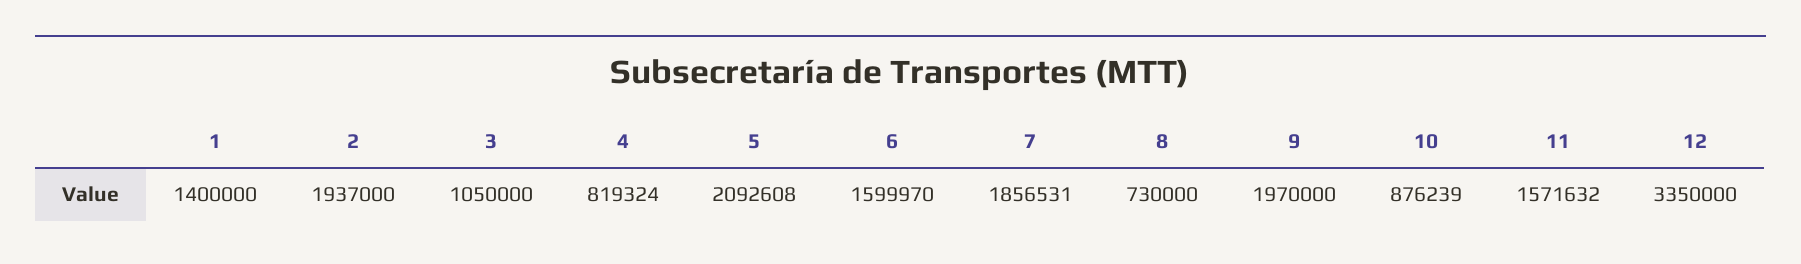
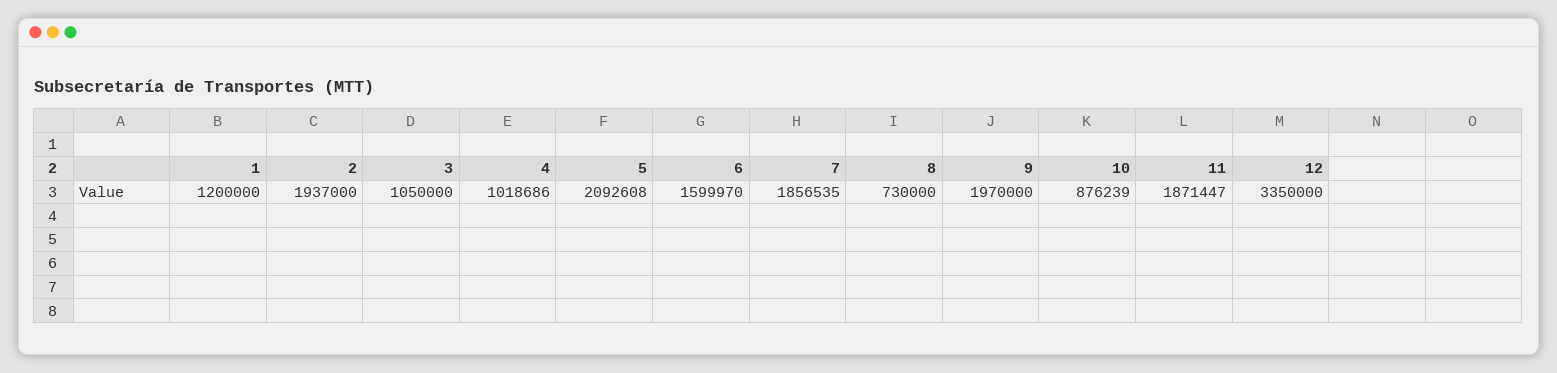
  {
-   "1": 1400000,
+   "1": 1200000,
    "2": 1937000,
    "3": 1050000,
-   "4": 819324,
+   "4": 1018686,
    "5": 2092608,
    "6": 1599970,
-   "7": 1856531,
+   "7": 1856535,
    "8": 730000,
    "9": 1970000,
    "10": 876239,
-   "11": 1571632,
+   "11": 1871447,
    "12": 3350000
  }

